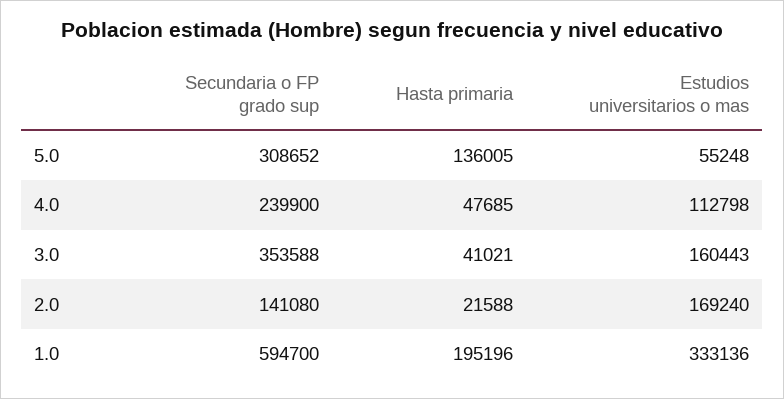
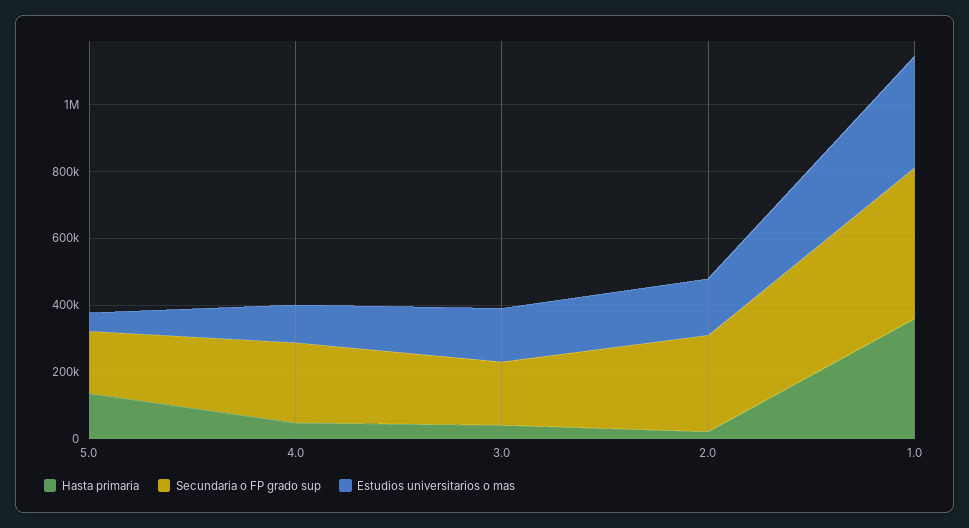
  {
    "Secundaria o FP grado sup": {
-     "5.0": 308652,
+     "5.0": 200000,
      "4.0": 239900,
-     "3.0": 353588,
+     "3.0": 200000,
-     "2.0": 141080,
+     "2.0": 300000,
-     "1.0": 594700
+     "1.0": 450000
    },
    "Hasta primaria": {
      "5.0": 136005,
      "4.0": 47685,
      "3.0": 41021,
      "2.0": 21588,
-     "1.0": 195196
+     "1.0": 350000
    },
    "Estudios universitarios o mas": {
      "5.0": 55248,
      "4.0": 112798,
      "3.0": 160443,
      "2.0": 169240,
      "1.0": 333136
    }
  }

